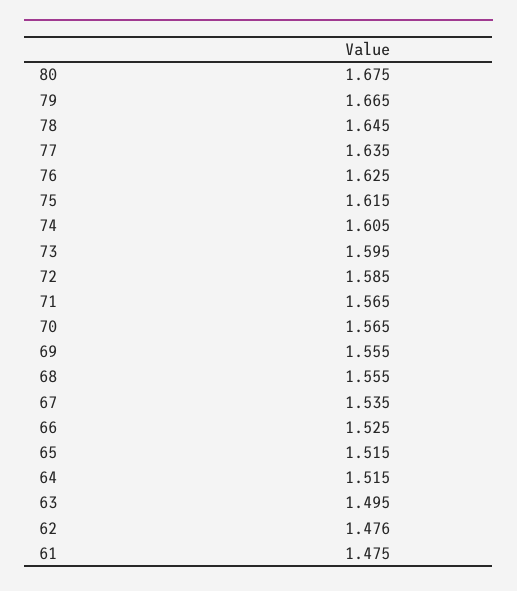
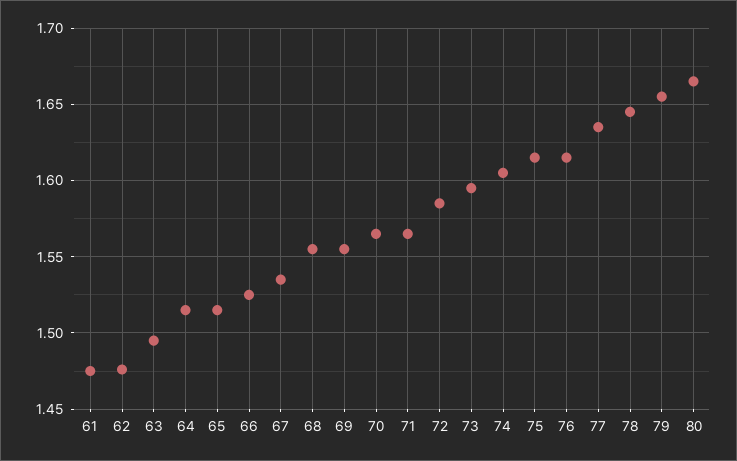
  {
-   "80": 1.675,
+   "80": 1.665,
-   "79": 1.665,
+   "79": 1.655,
    "78": 1.645,
    "77": 1.635,
-   "76": 1.625,
+   "76": 1.615,
    "75": 1.615,
    "74": 1.605,
    "73": 1.595,
    "72": 1.585,
    "71": 1.565,
    "70": 1.565,
    "69": 1.555,
    "68": 1.555,
    "67": 1.535,
    "66": 1.525,
    "65": 1.515,
    "64": 1.515,
    "63": 1.495,
    "62": 1.476,
    "61": 1.475
  }

